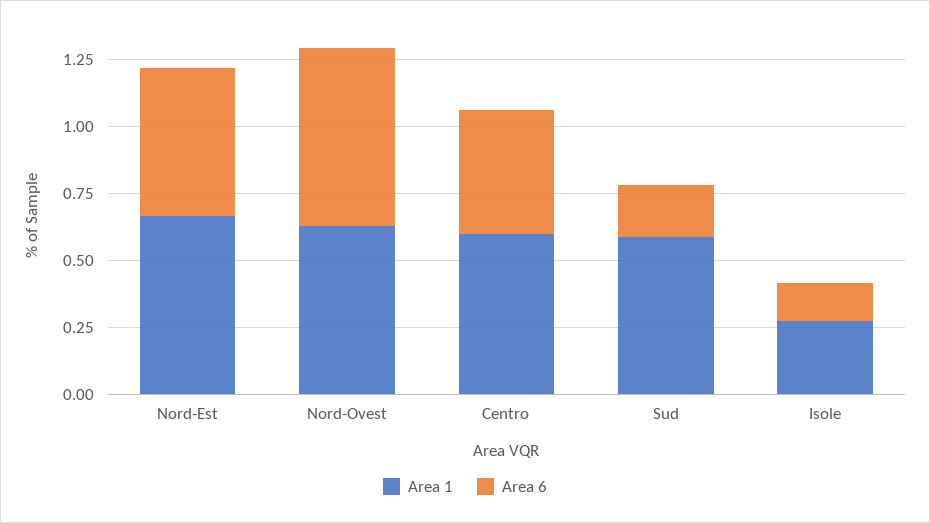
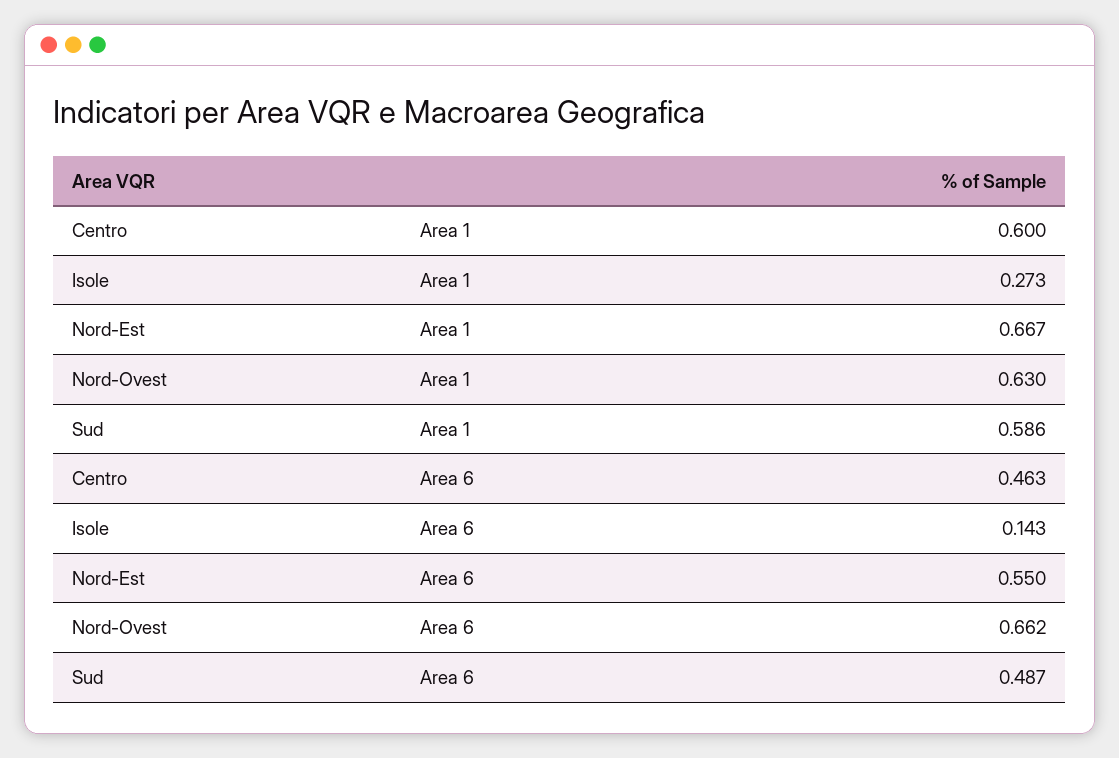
  {
    "Area 1": {
      "Nord-Est": 0.667,
      "Nord-Ovest": 0.63,
      "Centro": 0.6,
      "Sud": 0.586,
      "Isole": 0.273
    },
    "Area 6": {
      "Nord-Est": 0.55,
      "Nord-Ovest": 0.662,
      "Centro": 0.463,
-     "Sud": 0.2,
+     "Sud": 0.487,
      "Isole": 0.143
    }
  }

